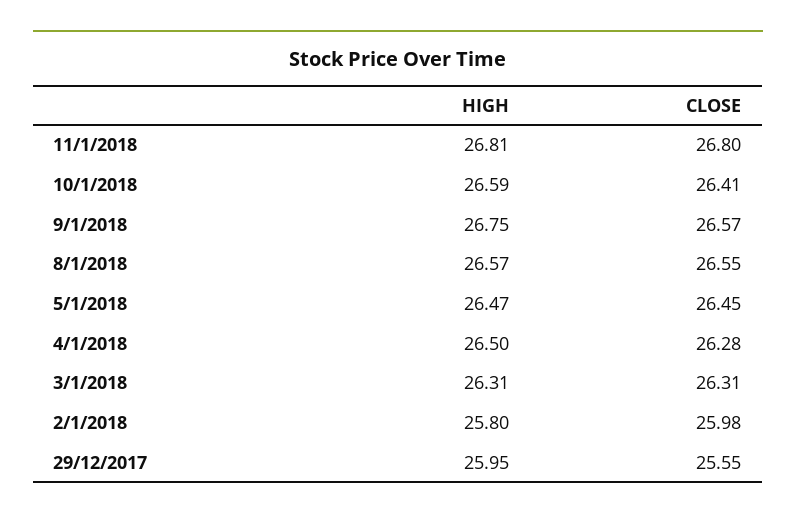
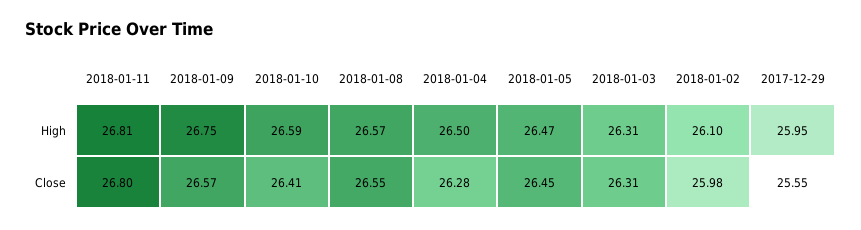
  {
    "HIGH": {
      "11/1/2018": 26.81,
      "10/1/2018": 26.59,
      "9/1/2018": 26.75,
      "8/1/2018": 26.57,
      "5/1/2018": 26.47,
      "4/1/2018": 26.5,
      "3/1/2018": 26.31,
-     "2/1/2018": 25.8,
+     "2/1/2018": 26.1,
      "29/12/2017": 25.95
    },
    "CLOSE": {
      "11/1/2018": 26.8,
      "10/1/2018": 26.41,
      "9/1/2018": 26.57,
      "8/1/2018": 26.55,
      "5/1/2018": 26.45,
      "4/1/2018": 26.28,
      "3/1/2018": 26.31,
      "2/1/2018": 25.98,
      "29/12/2017": 25.55
    }
  }

